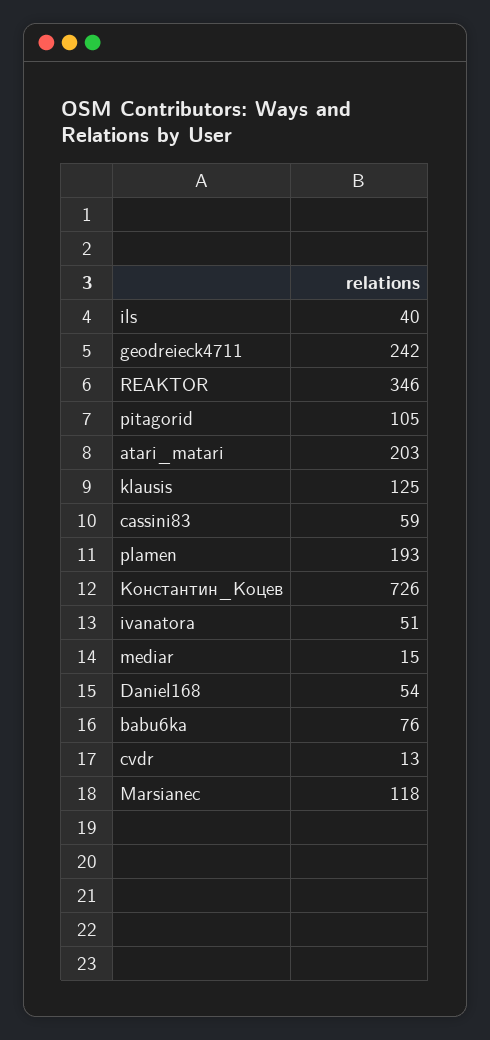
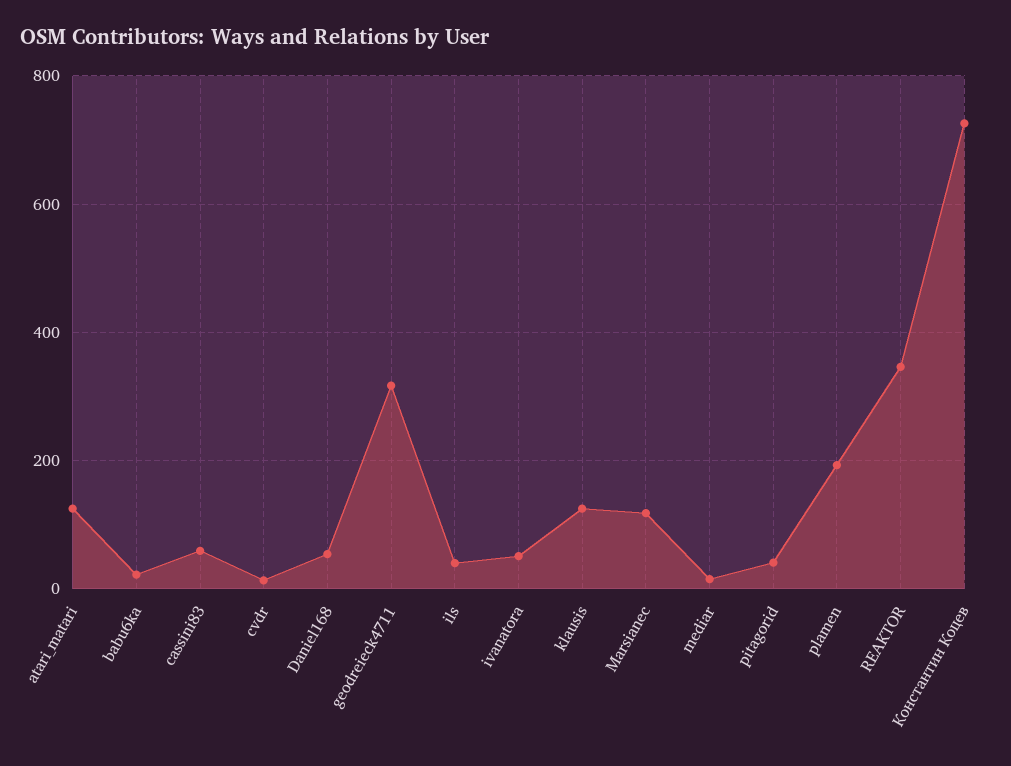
  {
    "ils": 40,
-   "geodreieck4711": 242,
+   "geodreieck4711": 320,
    "REAKTOR": 346,
-   "pitagorid": 105,
+   "pitagorid": 40,
-   "atari_matari": 203,
+   "atari_matari": 120,
    "klausis": 125,
    "cassini83": 59,
    "plamen": 193,
    "Константин_Коцев": 726,
    "ivanatora": 51,
    "mediar": 15,
    "Daniel168": 54,
-   "babu6ka": 76,
+   "babu6ka": 20,
    "cvdr": 13,
    "Marsianec": 118
  }

